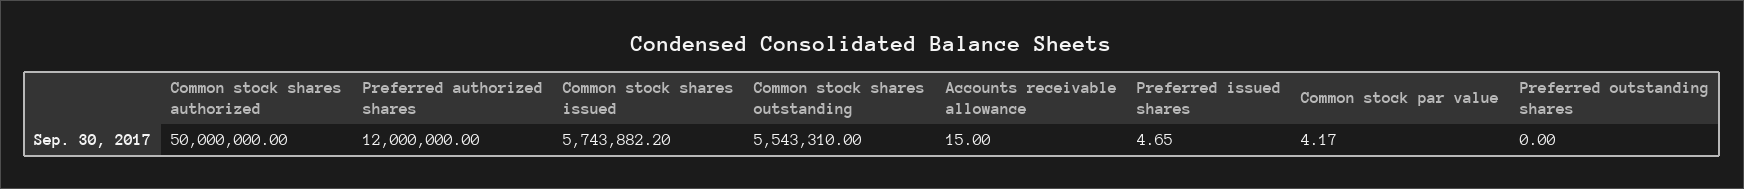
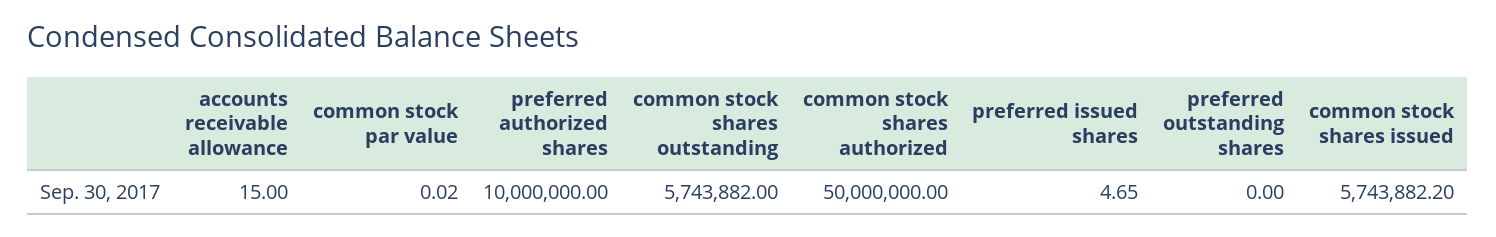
  {
    "Common stock shares authorized": 50000000,
-   "Preferred authorized shares": 12000000,
+   "Preferred authorized shares": 10000000,
    "Common stock shares issued": 5743882.2,
-   "Common stock shares outstanding": 5543310,
+   "Common stock shares outstanding": 5743882,
    "Accounts receivable allowance": 15,
    "Preferred issued shares": 4.65,
-   "Common stock par value": 4.17,
+   "Common stock par value": 0.02,
    "Preferred outstanding shares": 0
  }

